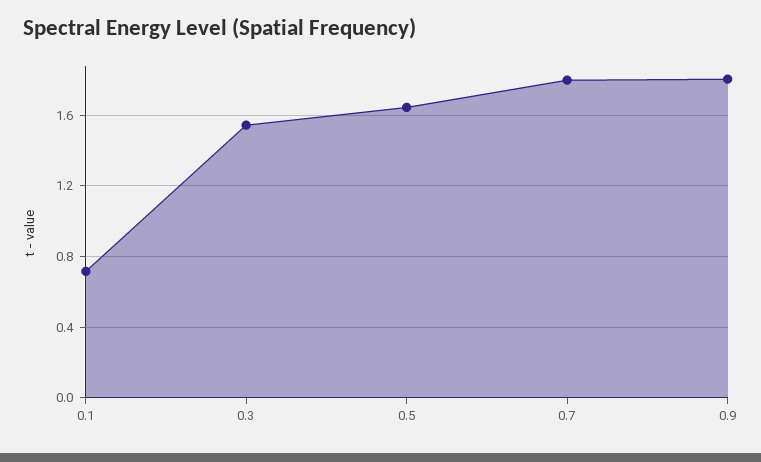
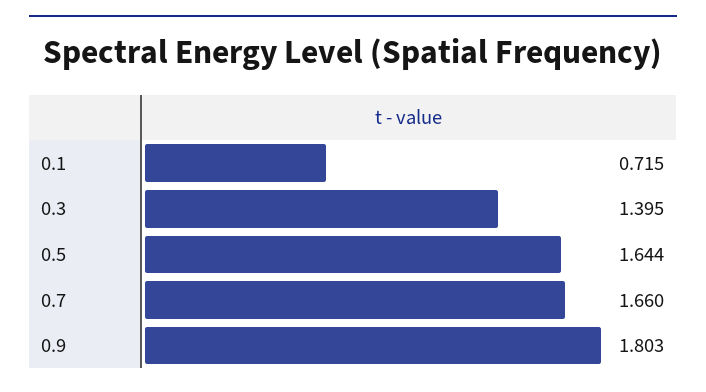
  {
    "0.1": 0.715,
-   "0.3": 1.55,
+   "0.3": 1.395,
    "0.5": 1.644,
-   "0.7": 1.8,
+   "0.7": 1.66,
    "0.9": 1.803
  }

